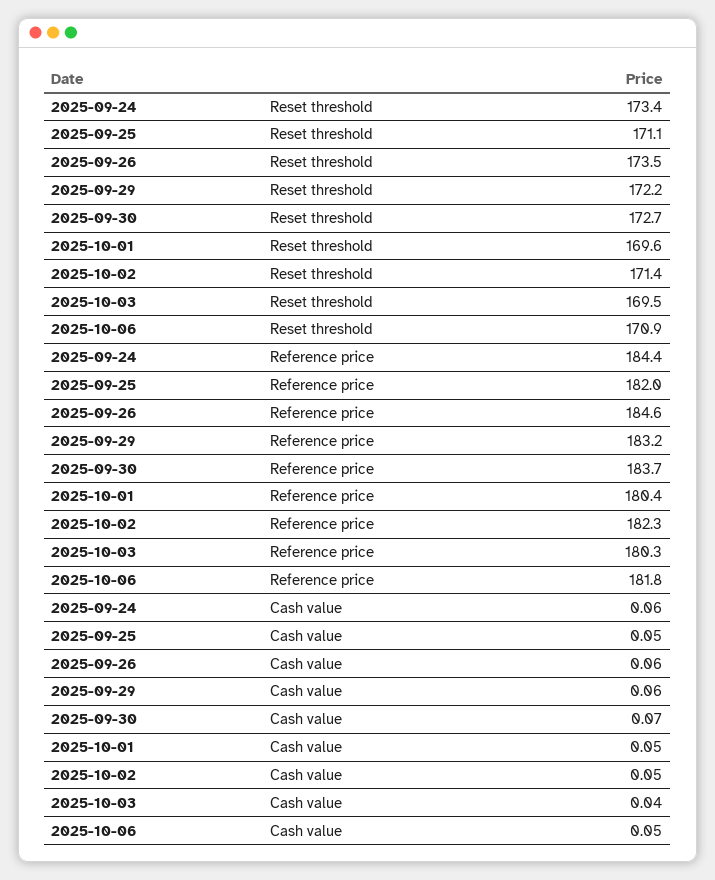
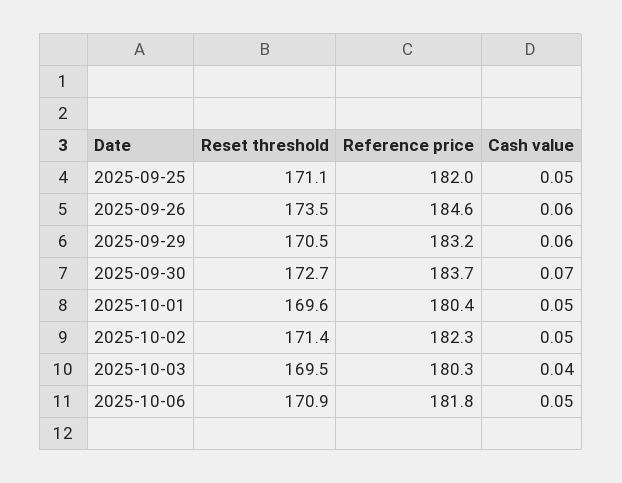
  {
-   "2025-09-24": {
-     "Reset threshold": 173.4,
-     "Reference price": 184.4,
-     "Cash value": 0.06
-   },
    "2025-09-25": {
      "Reset threshold": 171.1,
      "Reference price": 182,
      "Cash value": 0.05
    },
    "2025-09-26": {
      "Reset threshold": 173.5,
      "Reference price": 184.6,
      "Cash value": 0.06
    },
    "2025-09-29": {
-     "Reset threshold": 172.2,
+     "Reset threshold": 170.5,
      "Reference price": 183.2,
      "Cash value": 0.06
    },
    "2025-09-30": {
      "Reset threshold": 172.7,
      "Reference price": 183.7,
      "Cash value": 0.07
    },
    "2025-10-01": {
      "Reset threshold": 169.6,
      "Reference price": 180.4,
      "Cash value": 0.05
    },
    "2025-10-02": {
      "Reset threshold": 171.4,
      "Reference price": 182.3,
      "Cash value": 0.05
    },
    "2025-10-03": {
      "Reset threshold": 169.5,
      "Reference price": 180.3,
      "Cash value": 0.04
    },
    "2025-10-06": {
      "Reset threshold": 170.9,
      "Reference price": 181.8,
      "Cash value": 0.05
    }
  }

